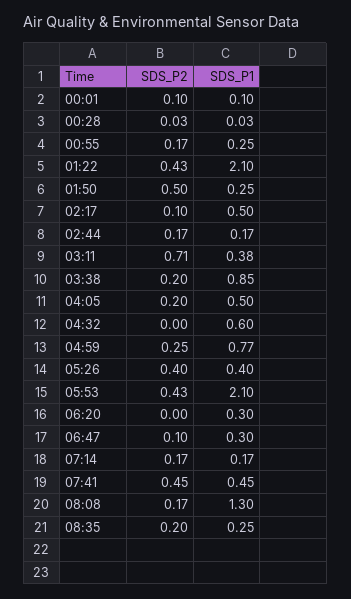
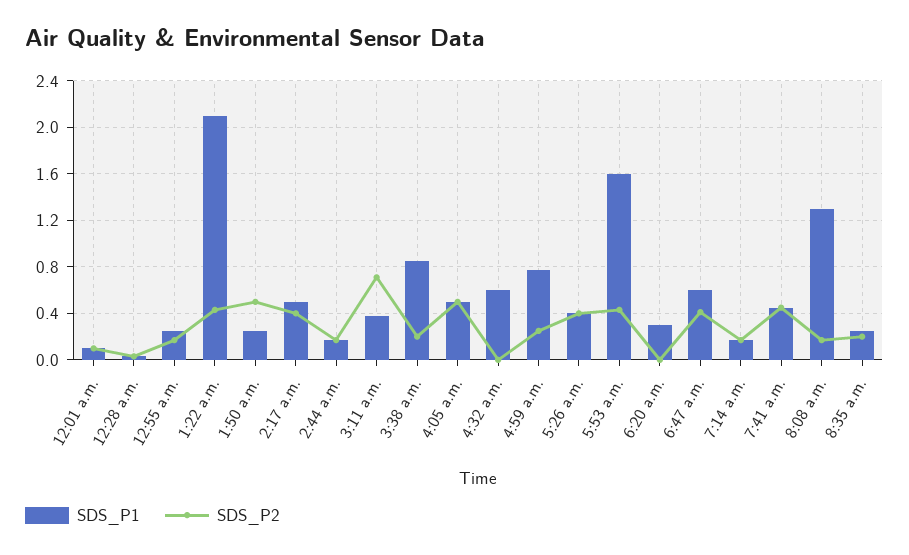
  {
    "SDS_P2": {
      "00:01": 0.1,
      "00:28": 0.03,
      "00:55": 0.17,
      "01:22": 0.43,
      "01:50": 0.5,
-     "02:17": 0.1,
+     "02:17": 0.4,
      "02:44": 0.17,
      "03:11": 0.71,
      "03:38": 0.2,
-     "04:05": 0.2,
+     "04:05": 0.5,
      "04:32": 0,
      "04:59": 0.25,
      "05:26": 0.4,
      "05:53": 0.43,
      "06:20": 0,
-     "06:47": 0.1,
+     "06:47": 0.4,
      "07:14": 0.17,
      "07:41": 0.45,
      "08:08": 0.17,
      "08:35": 0.2
    },
    "SDS_P1": {
      "00:01": 0.1,
      "00:28": 0.03,
      "00:55": 0.25,
      "01:22": 2.1,
      "01:50": 0.25,
      "02:17": 0.5,
      "02:44": 0.17,
      "03:11": 0.38,
      "03:38": 0.85,
      "04:05": 0.5,
      "04:32": 0.6,
      "04:59": 0.77,
      "05:26": 0.4,
-     "05:53": 2.1,
+     "05:53": 1.6,
      "06:20": 0.3,
-     "06:47": 0.3,
+     "06:47": 0.6,
      "07:14": 0.17,
      "07:41": 0.45,
      "08:08": 1.3,
      "08:35": 0.25
    }
  }

